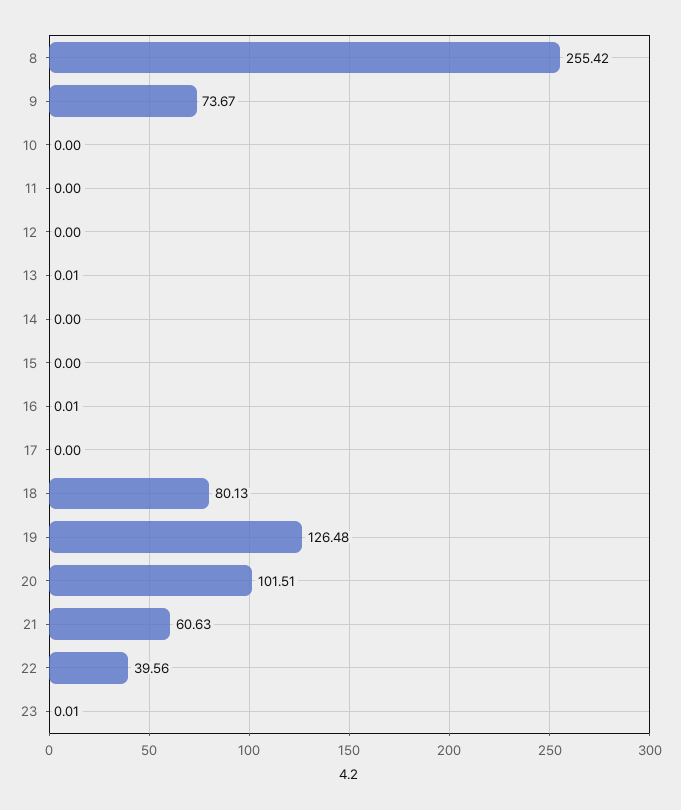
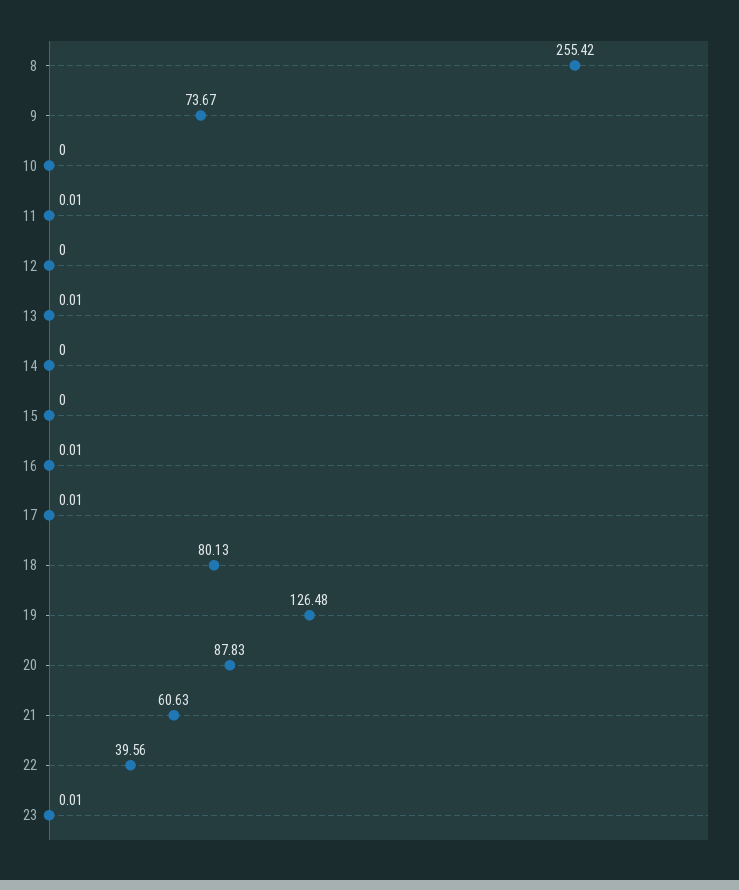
  {
    "8": 255.42,
    "9": 73.67,
    "10": 0,
-   "11": 0,
+   "11": 0.01,
    "12": 0,
    "13": 0.01,
    "14": 0,
    "15": 0,
    "16": 0.01,
-   "17": 0,
+   "17": 0.01,
    "18": 80.13,
    "19": 126.48,
-   "20": 101.51,
+   "20": 87.83,
    "21": 60.63,
    "22": 39.56,
    "23": 0.01
  }

